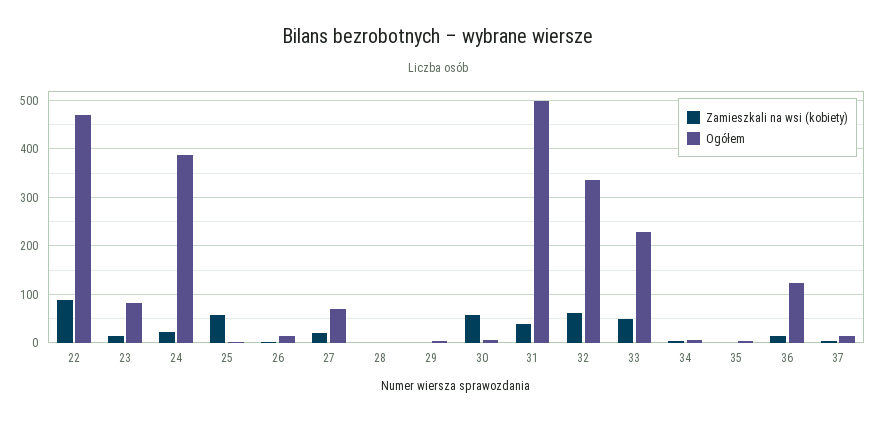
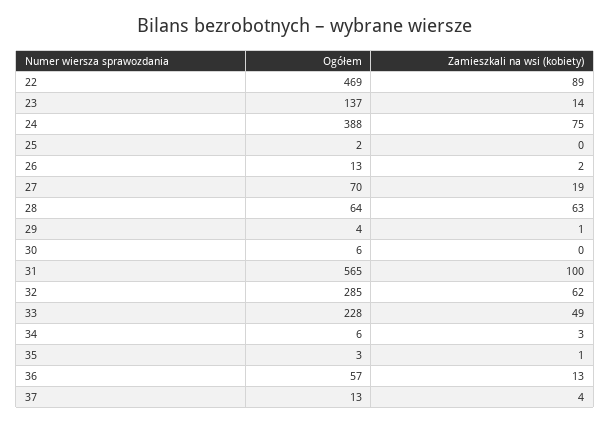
  {
    "Zamieszkali na wsi (kobiety)": {
      "22": 89,
      "23": 14,
-     "24": 20,
+     "24": 75,
-     "25": 60,
+     "25": 0,
      "26": 2,
      "27": 19,
-     "28": 0,
+     "28": 63,
      "29": 1,
-     "30": 60,
+     "30": 0,
-     "31": 40,
+     "31": 100,
      "32": 62,
      "33": 49,
      "34": 3,
      "35": 1,
      "36": 13,
      "37": 4
    },
    "Ogółem": {
      "22": 469,
-     "23": 80,
+     "23": 137,
      "24": 388,
      "25": 2,
      "26": 13,
      "27": 70,
-     "28": 0,
+     "28": 64,
      "29": 4,
      "30": 6,
-     "31": 500,
+     "31": 565,
-     "32": 340,
+     "32": 285,
      "33": 228,
      "34": 6,
      "35": 3,
-     "36": 120,
+     "36": 57,
      "37": 13
    }
  }

